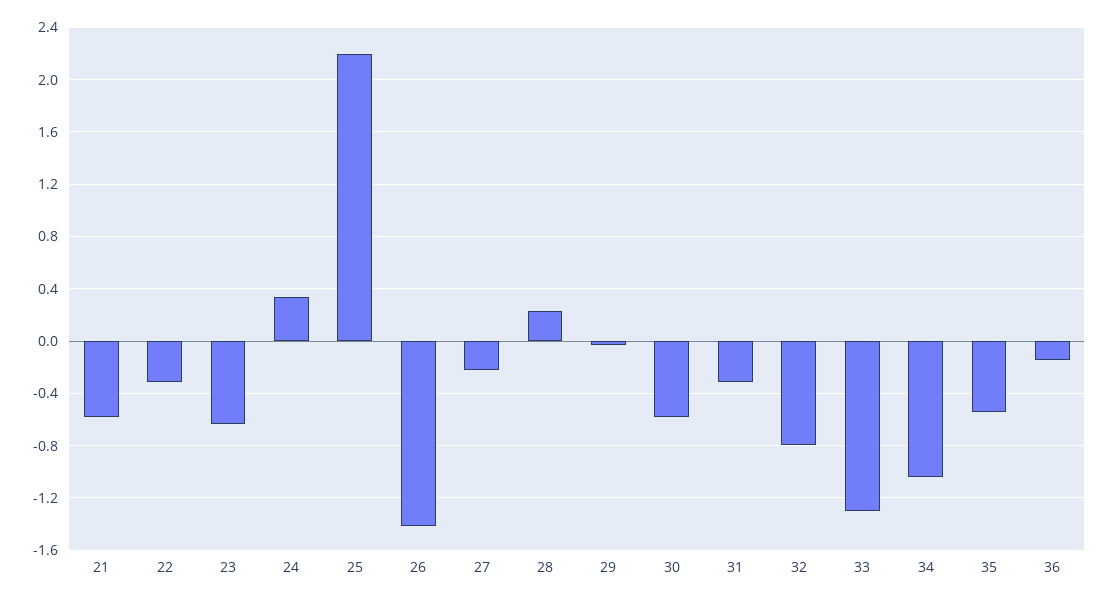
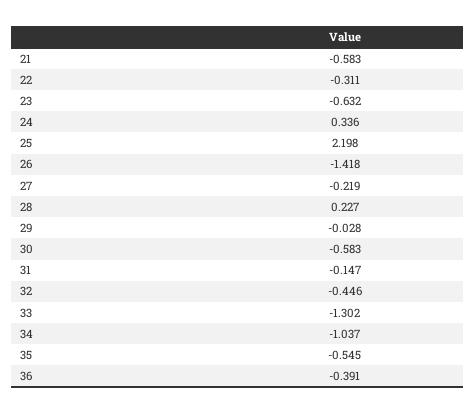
  {
    "21": -0.583,
    "22": -0.311,
    "23": -0.632,
    "24": 0.336,
    "25": 2.198,
    "26": -1.418,
    "27": -0.219,
    "28": 0.227,
    "29": -0.028,
    "30": -0.583,
-   "31": -0.3,
+   "31": -0.147,
-   "32": -0.8,
+   "32": -0.446,
    "33": -1.302,
    "34": -1.037,
    "35": -0.545,
-   "36": -0.15
+   "36": -0.391
  }

